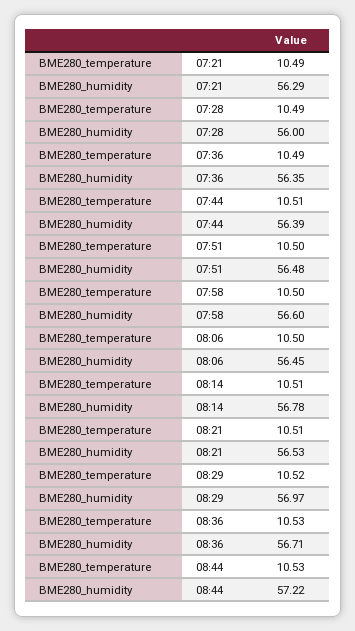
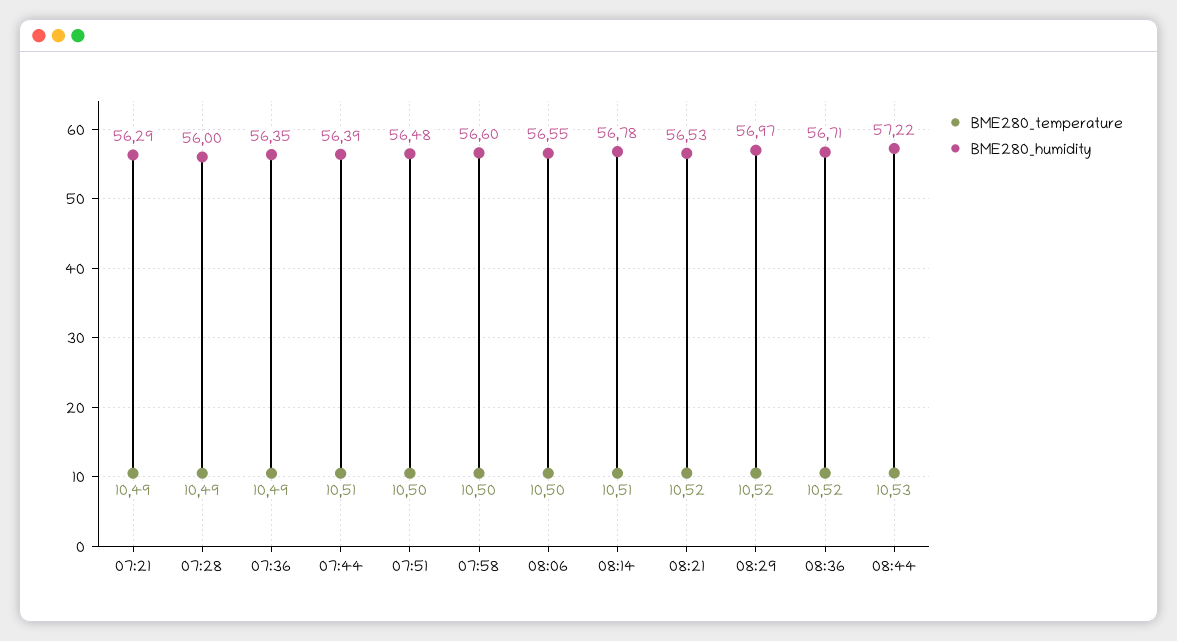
  {
    "BME280_temperature": {
      "07:21": 10.49,
      "07:28": 10.49,
      "07:36": 10.49,
      "07:44": 10.51,
      "07:51": 10.5,
      "07:58": 10.5,
      "08:06": 10.5,
      "08:14": 10.51,
-     "08:21": 10.51,
+     "08:21": 10.52,
      "08:29": 10.52,
-     "08:36": 10.53,
+     "08:36": 10.52,
      "08:44": 10.53
    },
    "BME280_humidity": {
      "07:21": 56.29,
      "07:28": 56,
      "07:36": 56.35,
      "07:44": 56.39,
      "07:51": 56.48,
      "07:58": 56.6,
-     "08:06": 56.45,
+     "08:06": 56.55,
      "08:14": 56.78,
      "08:21": 56.53,
      "08:29": 56.97,
      "08:36": 56.71,
      "08:44": 57.22
    }
  }

